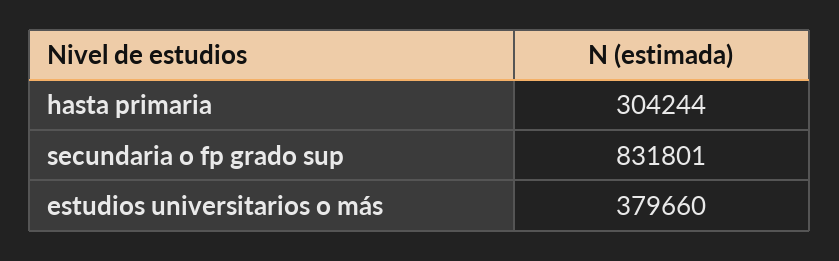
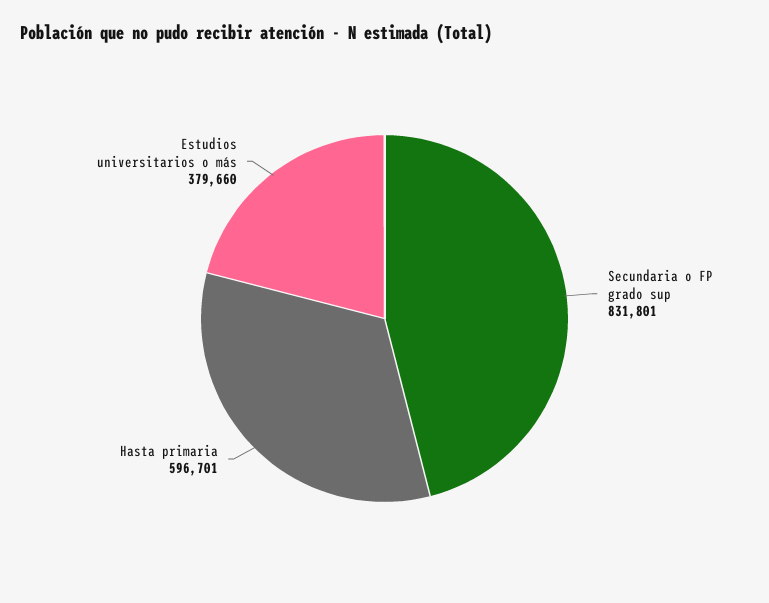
  {
-   "hasta primaria": 304244,
+   "hasta primaria": 596701,
    "secundaria o fp grado sup": 831801,
    "estudios universitarios o más": 379660
  }

